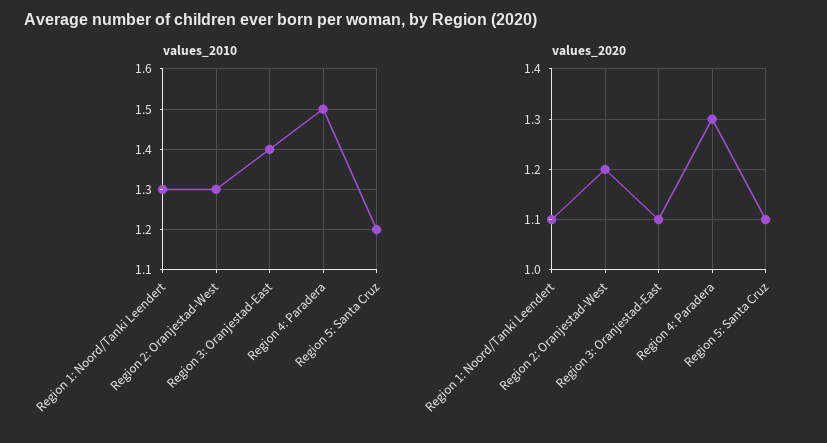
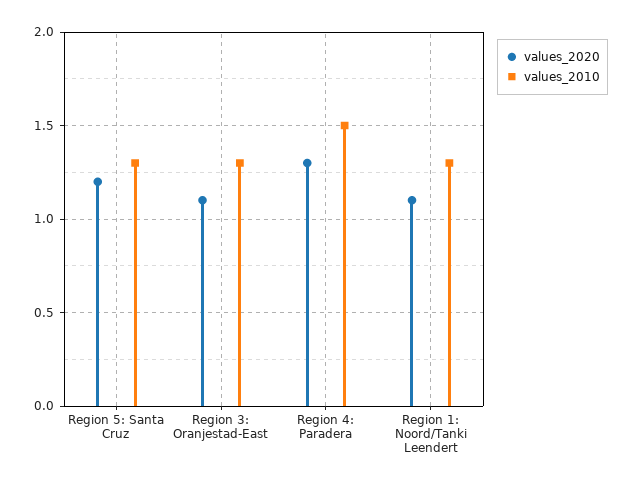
  {
    "values_2010": {
      "Region 1: Noord/Tanki Leendert": 1.3,
-     "Region 2: Oranjestad-West": 1.3,
-     "Region 3: Oranjestad-East": 1.4,
+     "Region 3: Oranjestad-East": 1.3,
      "Region 4: Paradera": 1.5,
-     "Region 5: Santa Cruz": 1.2
+     "Region 5: Santa Cruz": 1.3
    },
    "values_2020": {
      "Region 1: Noord/Tanki Leendert": 1.1,
-     "Region 2: Oranjestad-West": 1.2,
      "Region 3: Oranjestad-East": 1.1,
      "Region 4: Paradera": 1.3,
-     "Region 5: Santa Cruz": 1.1
+     "Region 5: Santa Cruz": 1.2
    }
  }

